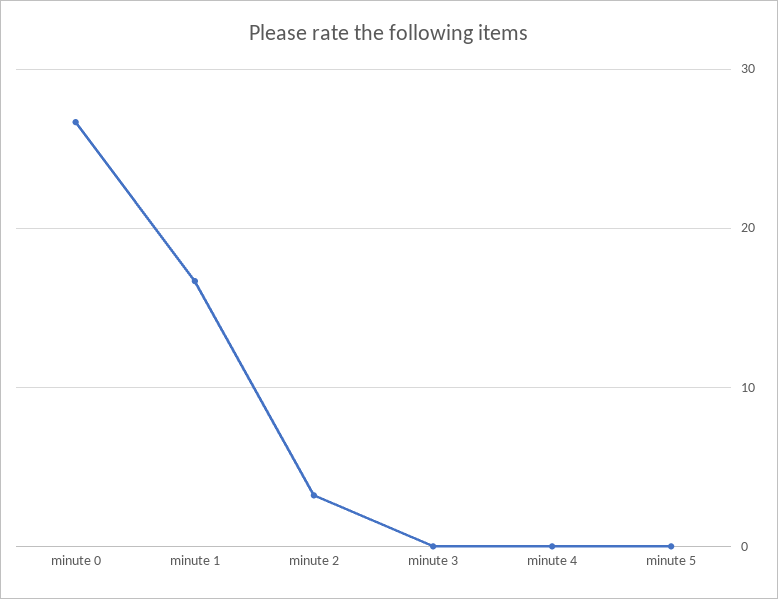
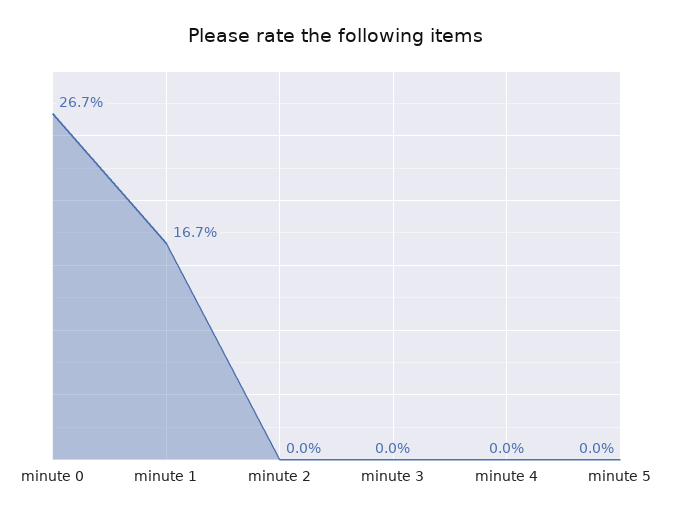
  {
    "minute 0": 26.7,
    "minute 1": 16.7,
-   "minute 2": 3,
+   "minute 2": 0,
    "minute 3": 0,
    "minute 4": 0,
    "minute 5": 0
  }

